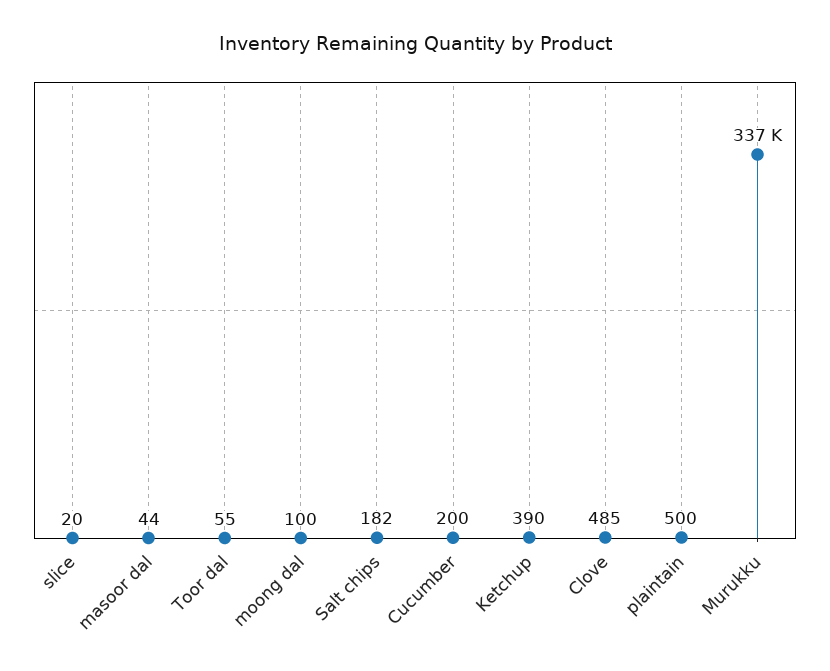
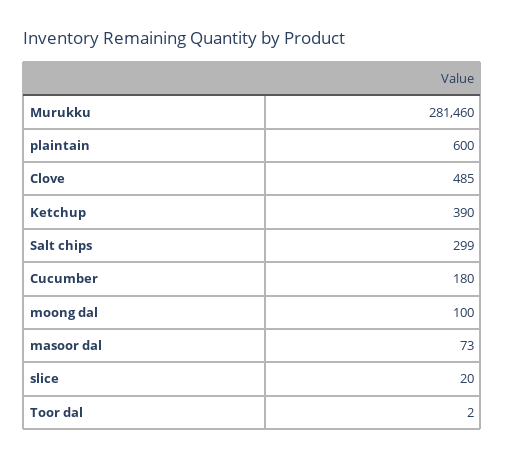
  {
    "slice": 20,
-   "masoor dal": 44,
+   "masoor dal": 73,
-   "Toor dal": 55,
+   "Toor dal": 2,
    "moong dal": 100,
-   "Salt chips": 182,
+   "Salt chips": 299,
-   "Cucumber": 200,
+   "Cucumber": 180,
    "Ketchup": 390,
    "Clove": 485,
-   "plaintain": 500,
+   "plaintain": 600,
-   "Murukku": 337000
+   "Murukku": 281460
  }

